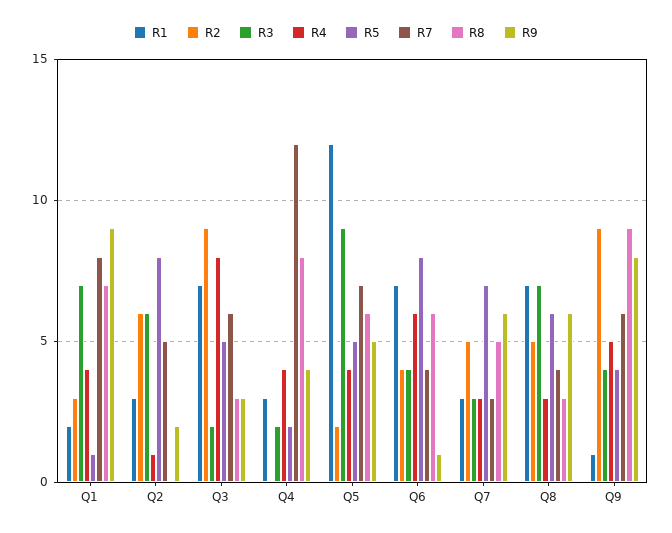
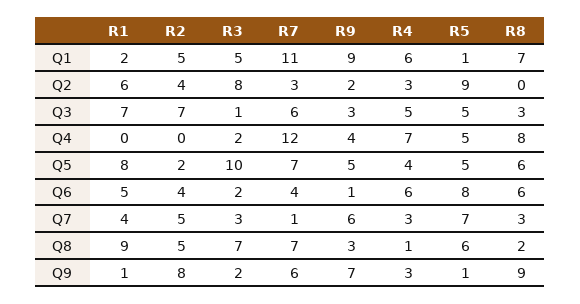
  {
    "R1": {
      "Q1": 2,
-     "Q2": 3,
+     "Q2": 6,
      "Q3": 7,
-     "Q4": 3,
+     "Q4": 0,
-     "Q5": 12,
+     "Q5": 8,
-     "Q6": 7,
+     "Q6": 5,
-     "Q7": 3,
+     "Q7": 4,
-     "Q8": 7,
+     "Q8": 9,
      "Q9": 1
    },
    "R2": {
-     "Q1": 3,
+     "Q1": 5,
-     "Q2": 6,
+     "Q2": 4,
-     "Q3": 9,
+     "Q3": 7,
      "Q4": 0,
      "Q5": 2,
      "Q6": 4,
      "Q7": 5,
      "Q8": 5,
-     "Q9": 9
+     "Q9": 8
    },
    "R3": {
-     "Q1": 7,
+     "Q1": 5,
-     "Q2": 6,
+     "Q2": 8,
-     "Q3": 2,
+     "Q3": 1,
      "Q4": 2,
-     "Q5": 9,
+     "Q5": 10,
-     "Q6": 4,
+     "Q6": 2,
      "Q7": 3,
      "Q8": 7,
-     "Q9": 4
+     "Q9": 2
    },
    "R4": {
-     "Q1": 4,
+     "Q1": 6,
-     "Q2": 1,
+     "Q2": 3,
-     "Q3": 8,
+     "Q3": 5,
-     "Q4": 4,
+     "Q4": 7,
      "Q5": 4,
      "Q6": 6,
      "Q7": 3,
-     "Q8": 3,
+     "Q8": 1,
-     "Q9": 5
+     "Q9": 3
    },
    "R5": {
      "Q1": 1,
-     "Q2": 8,
+     "Q2": 9,
      "Q3": 5,
-     "Q4": 2,
+     "Q4": 5,
      "Q5": 5,
      "Q6": 8,
      "Q7": 7,
      "Q8": 6,
-     "Q9": 4
+     "Q9": 1
    },
    "R7": {
-     "Q1": 8,
+     "Q1": 11,
-     "Q2": 5,
+     "Q2": 3,
      "Q3": 6,
      "Q4": 12,
      "Q5": 7,
      "Q6": 4,
-     "Q7": 3,
+     "Q7": 1,
-     "Q8": 4,
+     "Q8": 7,
      "Q9": 6
    },
    "R8": {
      "Q1": 7,
      "Q2": 0,
      "Q3": 3,
      "Q4": 8,
      "Q5": 6,
      "Q6": 6,
-     "Q7": 5,
+     "Q7": 3,
-     "Q8": 3,
+     "Q8": 2,
      "Q9": 9
    },
    "R9": {
      "Q1": 9,
      "Q2": 2,
      "Q3": 3,
      "Q4": 4,
      "Q5": 5,
      "Q6": 1,
      "Q7": 6,
-     "Q8": 6,
+     "Q8": 3,
-     "Q9": 8
+     "Q9": 7
    }
  }

